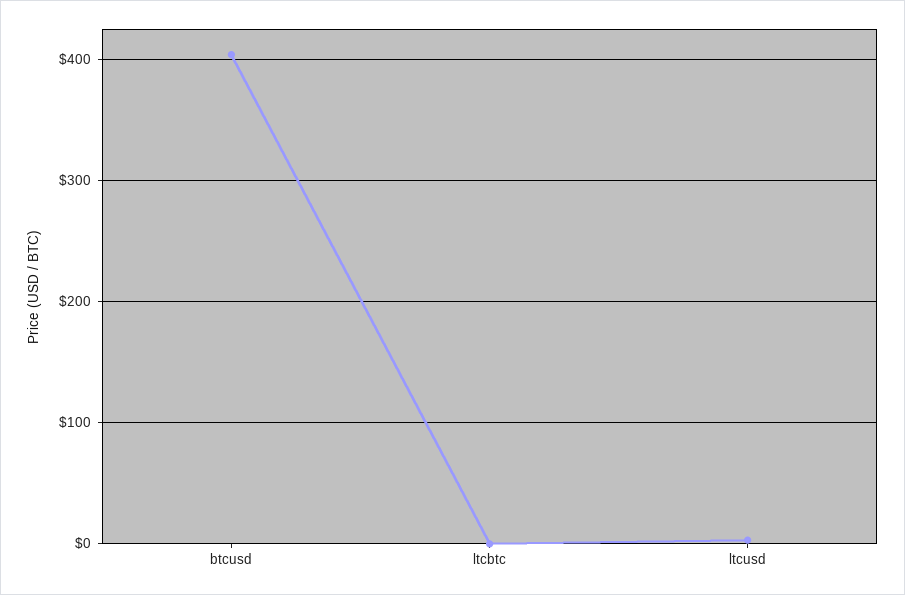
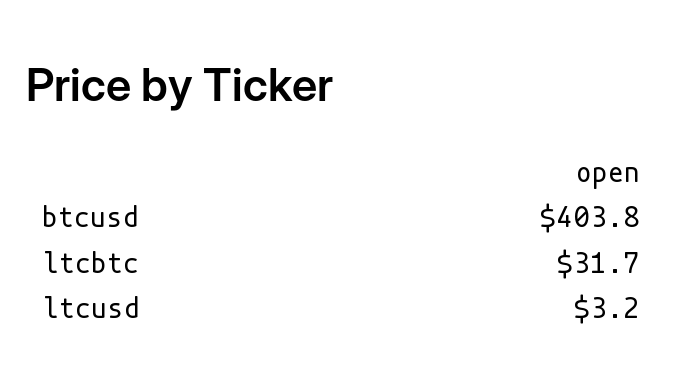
  {
    "btcusd": 403.8,
-   "ltcbtc": 0,
+   "ltcbtc": 31.7,
    "ltcusd": 3.2
  }

